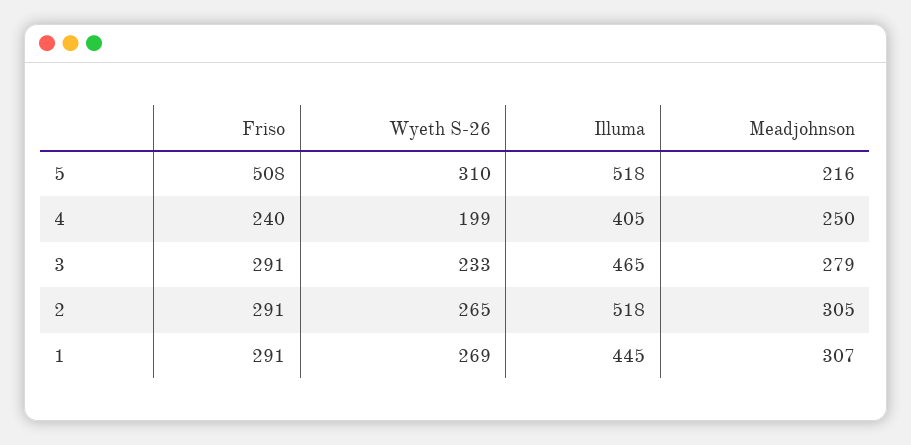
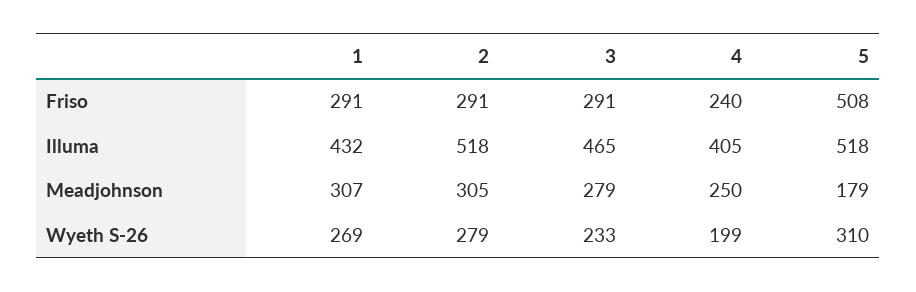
  {
    "Friso": {
      "5": 508,
      "4": 240,
      "3": 291,
      "2": 291,
      "1": 291
    },
    "Wyeth S-26": {
      "5": 310,
      "4": 199,
      "3": 233,
-     "2": 265,
+     "2": 279,
      "1": 269
    },
    "Illuma": {
      "5": 518,
      "4": 405,
      "3": 465,
      "2": 518,
-     "1": 445
+     "1": 432
    },
    "Meadjohnson": {
-     "5": 216,
+     "5": 179,
      "4": 250,
      "3": 279,
      "2": 305,
      "1": 307
    }
  }

